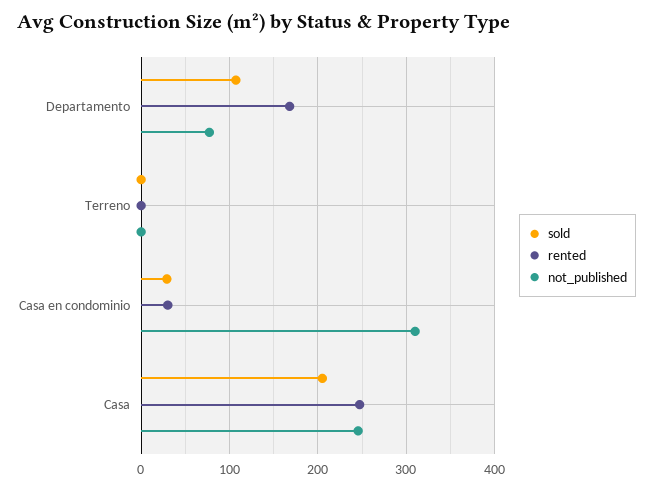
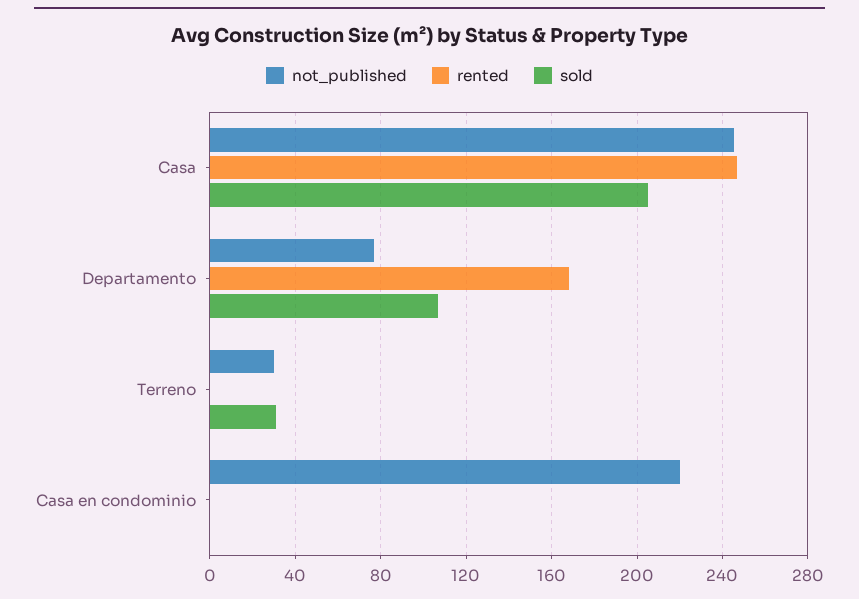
  {
    "sold": {
      "Departamento": 105,
-     "Terreno": 0,
+     "Terreno": 30,
-     "Casa en condominio": 30,
+     "Casa en condominio": 0,
      "Casa": 205
    },
    "rented": {
      "Departamento": 170,
      "Terreno": 0,
-     "Casa en condominio": 30,
+     "Casa en condominio": 0,
      "Casa": 245
    },
    "not_published": {
      "Departamento": 75,
-     "Terreno": 0,
+     "Terreno": 30,
-     "Casa en condominio": 310,
+     "Casa en condominio": 220,
      "Casa": 245
    }
  }

